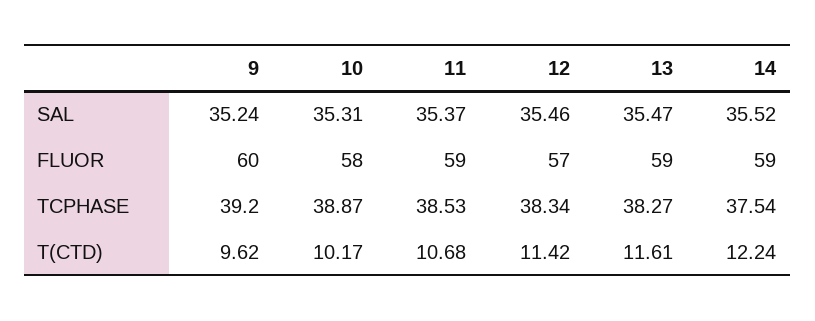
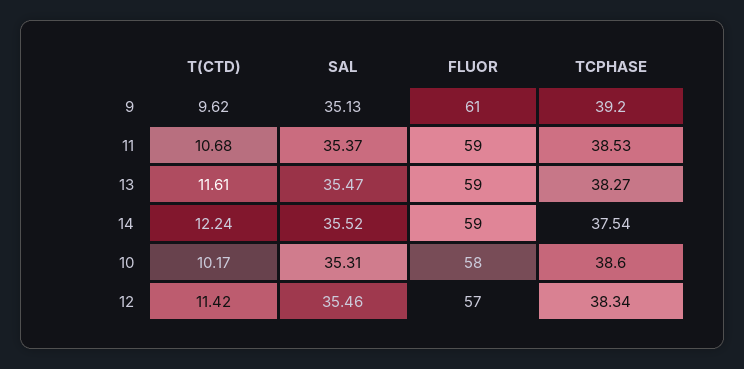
  {
    "9": {
-     "SAL": 35.24,
+     "SAL": 35.13,
-     "FLUOR": 60,
+     "FLUOR": 61,
      "TCPHASE": 39.2,
      "T(CTD)": 9.62
    },
    "10": {
      "SAL": 35.31,
      "FLUOR": 58,
-     "TCPHASE": 38.87,
+     "TCPHASE": 38.6,
      "T(CTD)": 10.17
    },
    "11": {
      "SAL": 35.37,
      "FLUOR": 59,
      "TCPHASE": 38.53,
      "T(CTD)": 10.68
    },
    "12": {
      "SAL": 35.46,
      "FLUOR": 57,
      "TCPHASE": 38.34,
      "T(CTD)": 11.42
    },
    "13": {
      "SAL": 35.47,
      "FLUOR": 59,
      "TCPHASE": 38.27,
      "T(CTD)": 11.61
    },
    "14": {
      "SAL": 35.52,
      "FLUOR": 59,
      "TCPHASE": 37.54,
      "T(CTD)": 12.24
    }
  }

